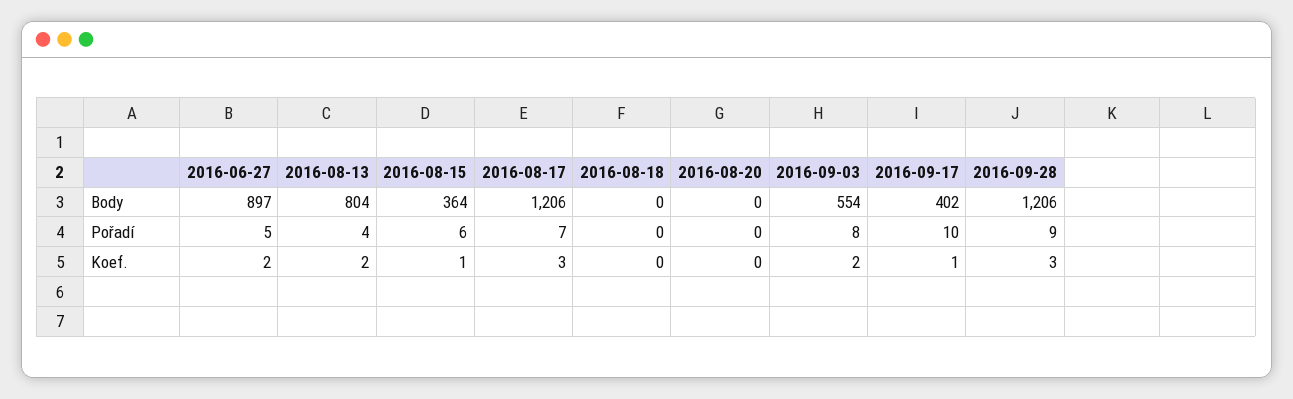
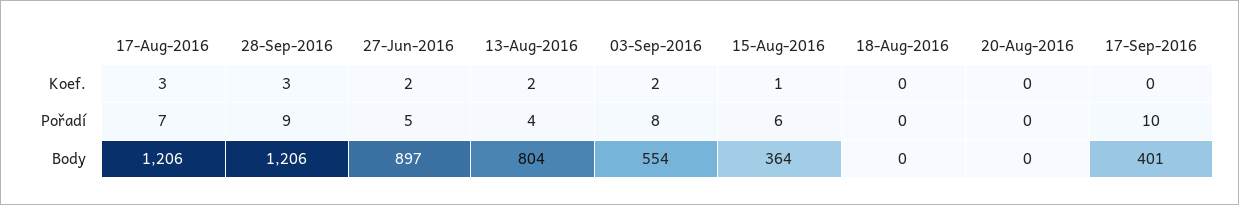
  {
    "2016-06-27": {
      "Body": 897,
      "Pořadí": 5,
      "Koef.": 2
    },
    "2016-08-13": {
      "Body": 804,
      "Pořadí": 4,
      "Koef.": 2
    },
    "2016-08-15": {
      "Body": 364,
      "Pořadí": 6,
      "Koef.": 1
    },
    "2016-08-17": {
      "Body": 1206,
      "Pořadí": 7,
      "Koef.": 3
    },
    "2016-08-18": {
      "Body": 0,
      "Pořadí": 0,
      "Koef.": 0
    },
    "2016-08-20": {
      "Body": 0,
      "Pořadí": 0,
      "Koef.": 0
    },
    "2016-09-03": {
      "Body": 554,
      "Pořadí": 8,
      "Koef.": 2
    },
    "2016-09-17": {
-     "Body": 402,
+     "Body": 401,
      "Pořadí": 10,
-     "Koef.": 1
+     "Koef.": 0
    },
    "2016-09-28": {
      "Body": 1206,
      "Pořadí": 9,
      "Koef.": 3
    }
  }

